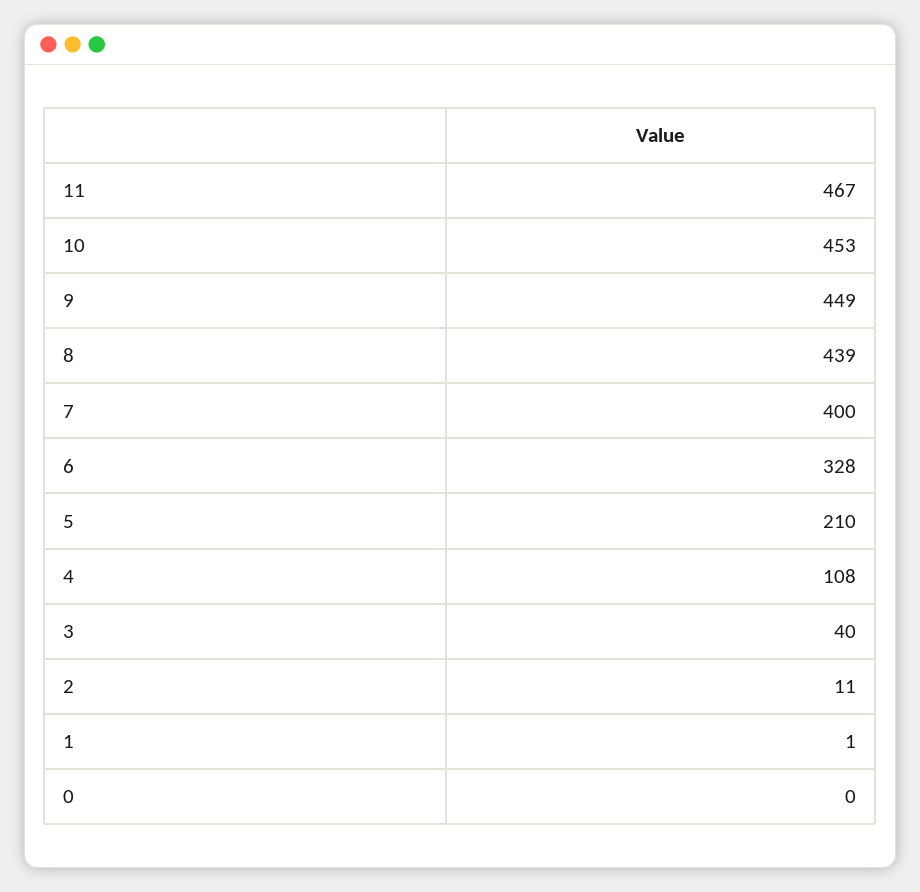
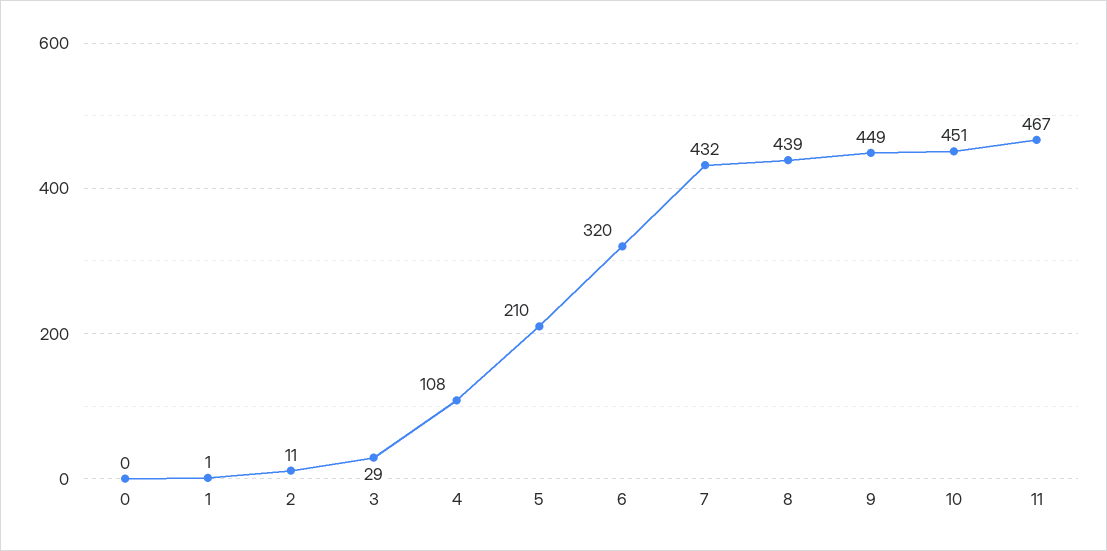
  {
    "11": 467,
-   "10": 453,
+   "10": 451,
    "9": 449,
    "8": 439,
-   "7": 400,
+   "7": 432,
-   "6": 328,
+   "6": 320,
    "5": 210,
    "4": 108,
-   "3": 40,
+   "3": 29,
    "2": 11,
    "1": 1,
    "0": 0
  }

